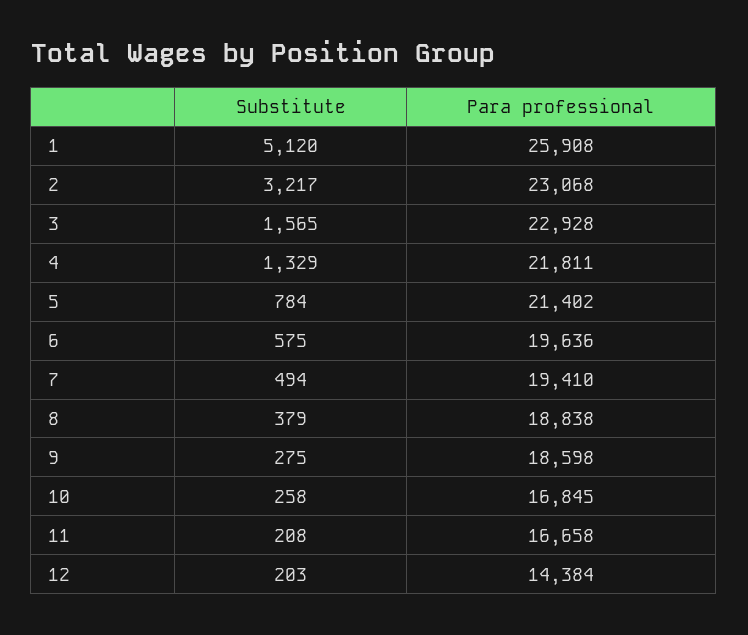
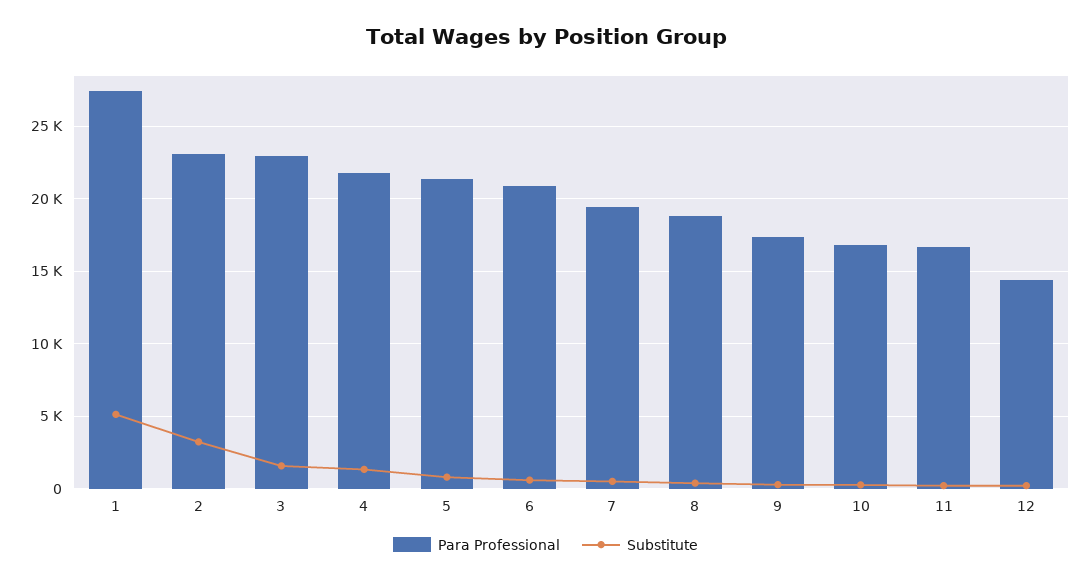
  {
    "Substitute": {
      "1": 5120,
      "2": 3217,
      "3": 1565,
      "4": 1329,
      "5": 784,
      "6": 575,
      "7": 494,
      "8": 379,
      "9": 275,
      "10": 258,
      "11": 208,
      "12": 203
    },
    "Para professional": {
-     "1": 25908,
+     "1": 27500,
      "2": 23068,
      "3": 22928,
      "4": 21811,
      "5": 21402,
-     "6": 19636,
+     "6": 21000,
      "7": 19410,
      "8": 18838,
-     "9": 18598,
+     "9": 17500,
      "10": 16845,
      "11": 16658,
      "12": 14384
    }
  }

